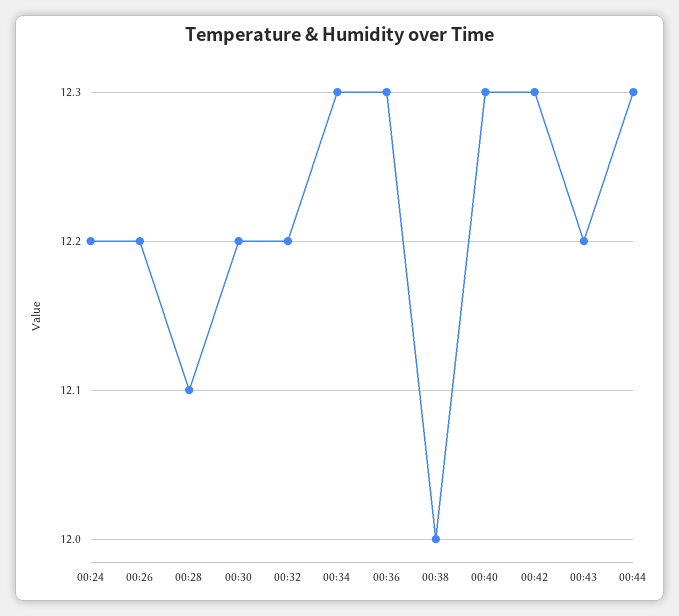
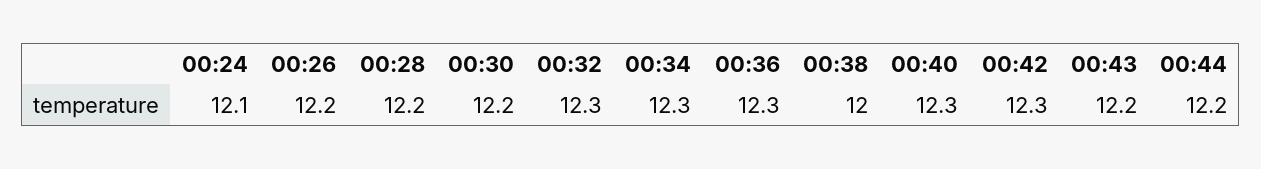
  {
-   "00:24": 12.2,
+   "00:24": 12.1,
    "00:26": 12.2,
-   "00:28": 12.1,
+   "00:28": 12.2,
    "00:30": 12.2,
-   "00:32": 12.2,
+   "00:32": 12.3,
    "00:34": 12.3,
    "00:36": 12.3,
    "00:38": 12,
    "00:40": 12.3,
    "00:42": 12.3,
    "00:43": 12.2,
-   "00:44": 12.3
+   "00:44": 12.2
  }

